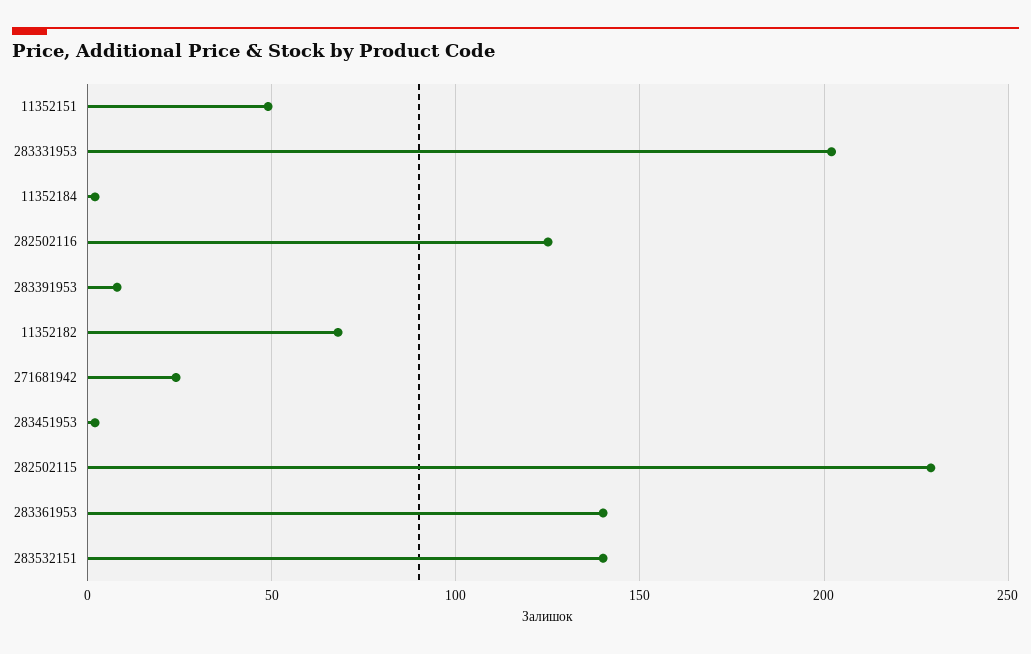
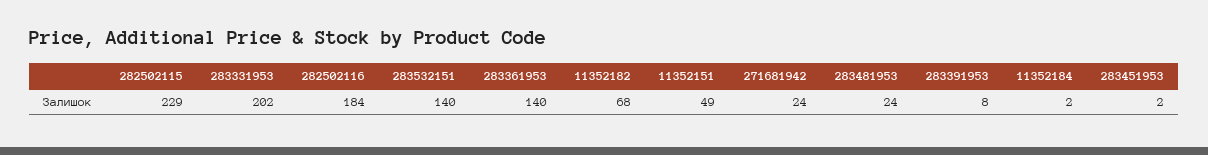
  {
    "11352151": 49,
    "283331953": 202,
    "11352184": 2,
-   "282502116": 125,
+   "282502116": 184,
    "283391953": 8,
    "11352182": 68,
    "271681942": 24,
    "283451953": 2,
    "282502115": 229,
    "283361953": 140,
-   "283532151": 140
+   "283532151": 140,
+   "283481953": 24
  }

